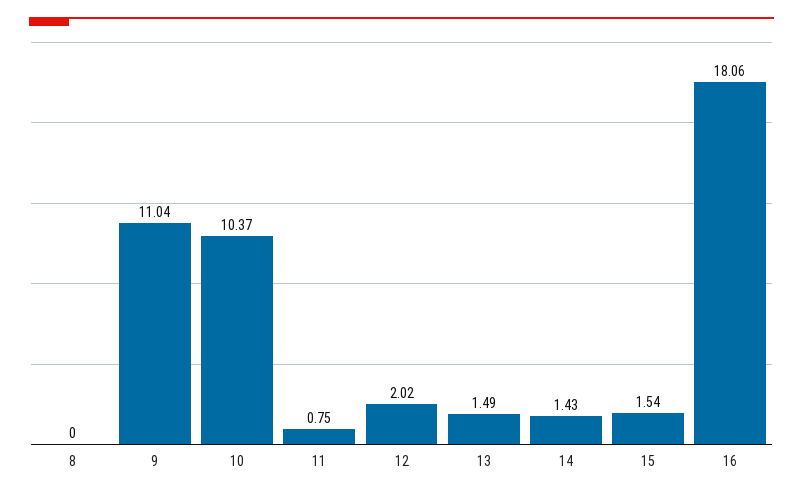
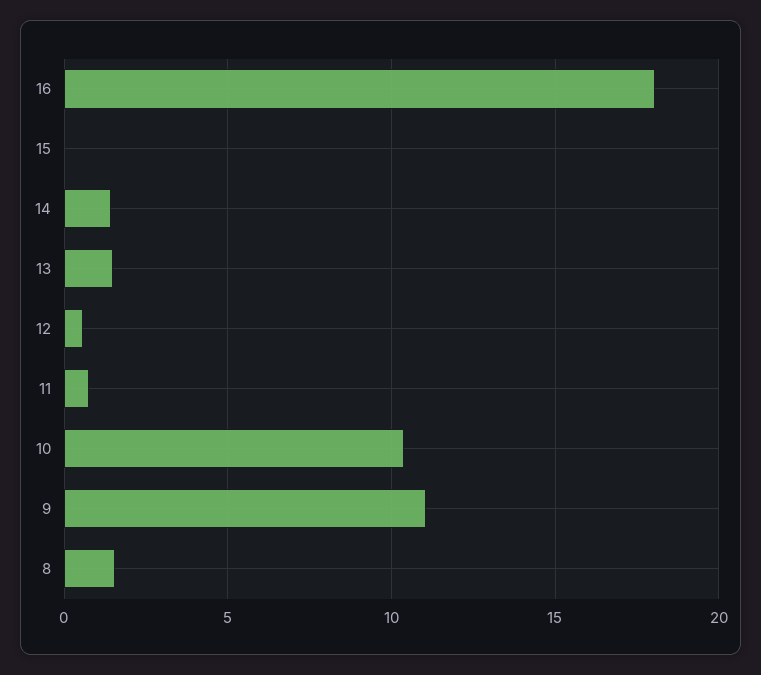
  {
-   "8": 0,
+   "8": 1.5,
    "9": 11.04,
    "10": 10.37,
    "11": 0.75,
-   "12": 2.02,
+   "12": 0.5,
    "13": 1.49,
    "14": 1.43,
-   "15": 1.54,
+   "15": 0,
    "16": 18.06
  }

